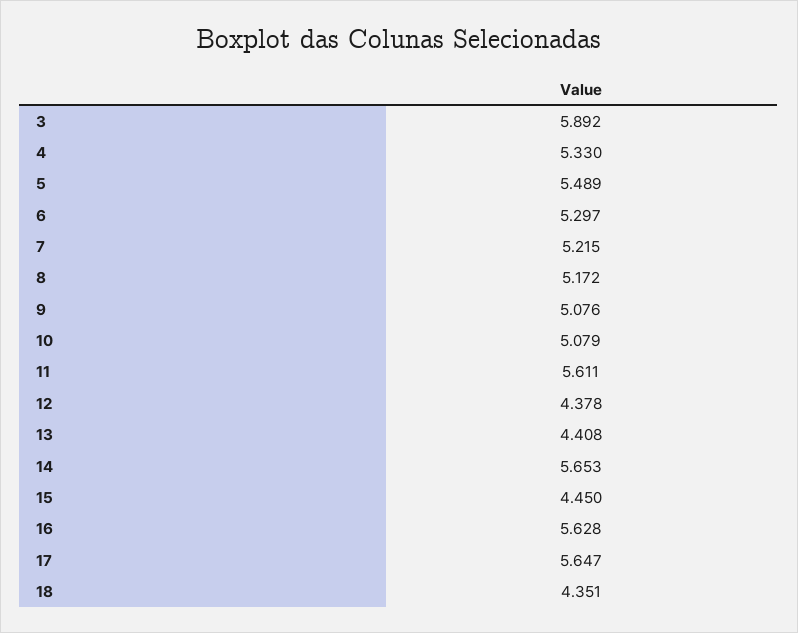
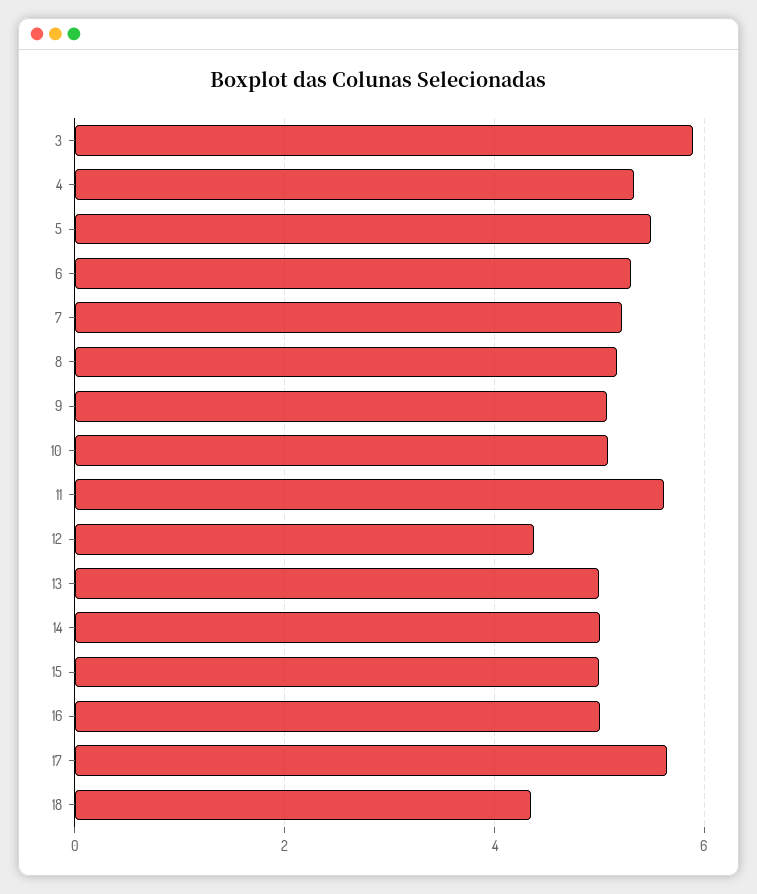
  {
    "3": 5.892,
    "4": 5.33,
    "5": 5.489,
    "6": 5.297,
    "7": 5.215,
    "8": 5.172,
    "9": 5.076,
    "10": 5.079,
    "11": 5.611,
    "12": 4.378,
-   "13": 4.408,
+   "13": 5,
-   "14": 5.653,
+   "14": 5,
-   "15": 4.45,
+   "15": 5,
-   "16": 5.628,
+   "16": 5,
    "17": 5.647,
    "18": 4.351
  }

